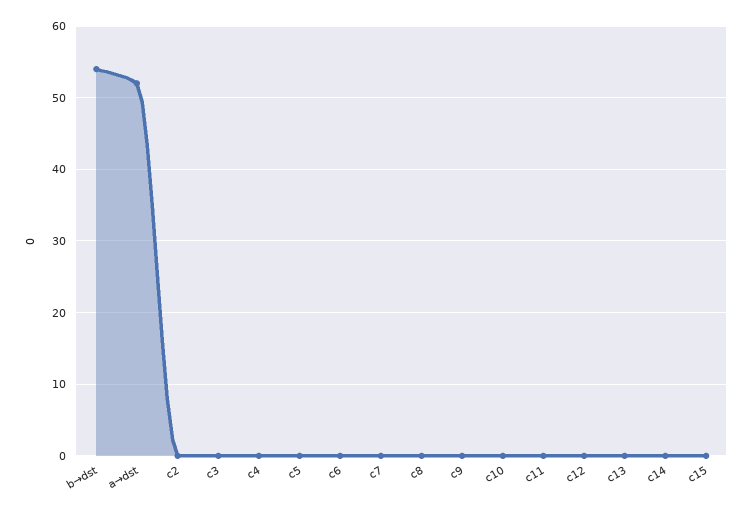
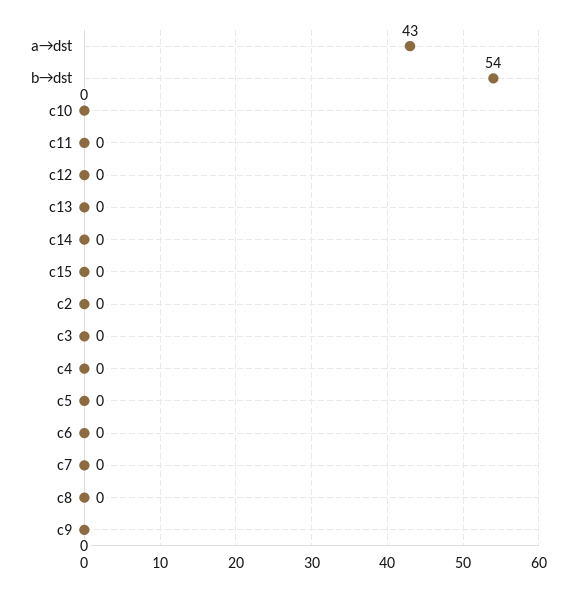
  {
    "b→dst": 54,
-   "a→dst": 52,
+   "a→dst": 43,
    "c2": 0,
    "c3": 0,
    "c4": 0,
    "c5": 0,
    "c6": 0,
    "c7": 0,
    "c8": 0,
    "c9": 0,
    "c10": 0,
    "c11": 0,
    "c12": 0,
    "c13": 0,
    "c14": 0,
    "c15": 0
  }

